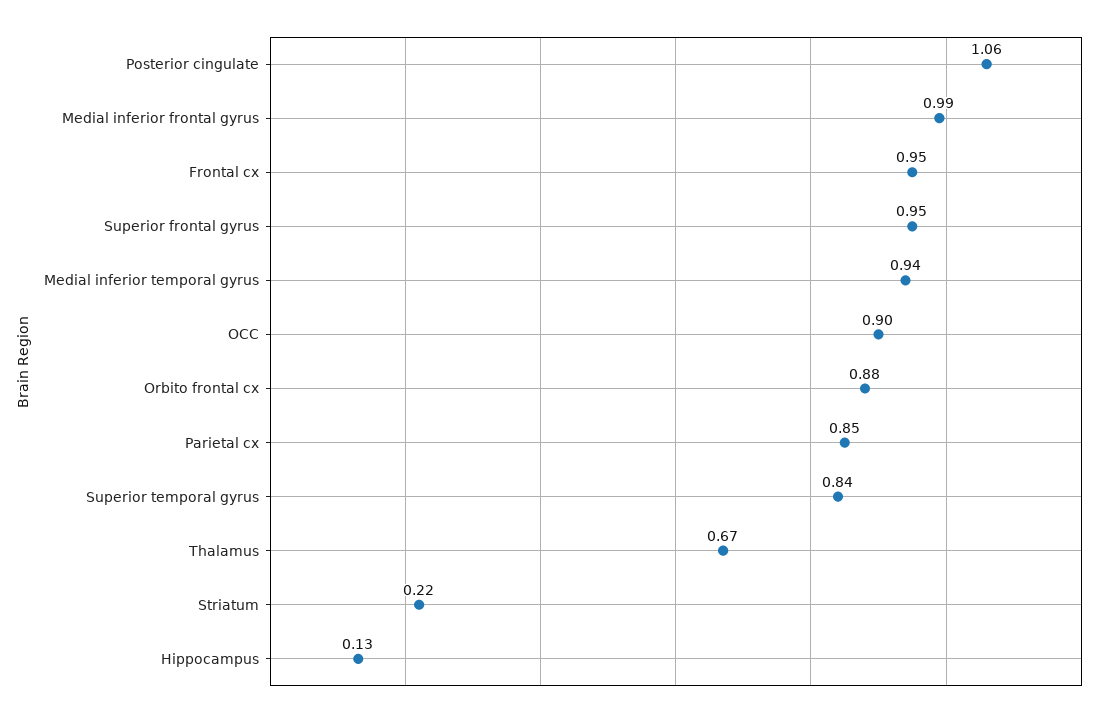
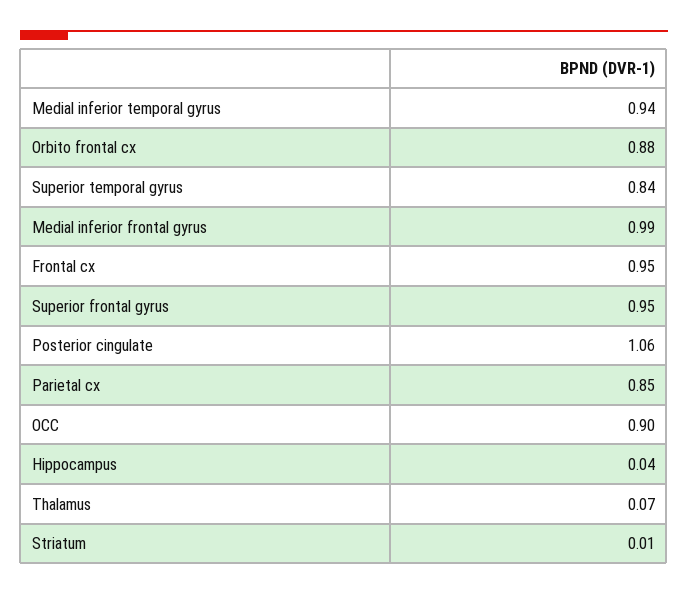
  {
    "Posterior cingulate": 1.06,
    "Medial inferior frontal gyrus": 0.99,
    "Frontal cx": 0.95,
    "Superior frontal gyrus": 0.95,
    "Medial inferior temporal gyrus": 0.94,
    "OCC": 0.9,
    "Orbito frontal cx": 0.88,
    "Parietal cx": 0.85,
    "Superior temporal gyrus": 0.84,
-   "Thalamus": 0.67,
+   "Thalamus": 0.07,
-   "Striatum": 0.22,
+   "Striatum": 0.01,
-   "Hippocampus": 0.13
+   "Hippocampus": 0.04
  }

